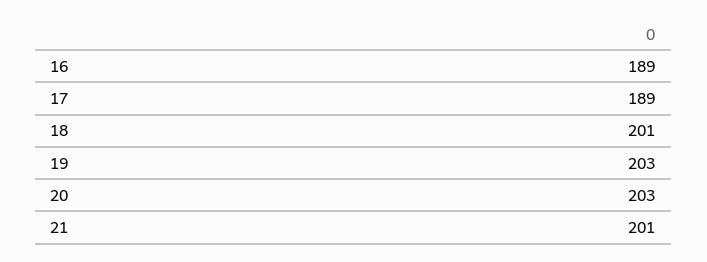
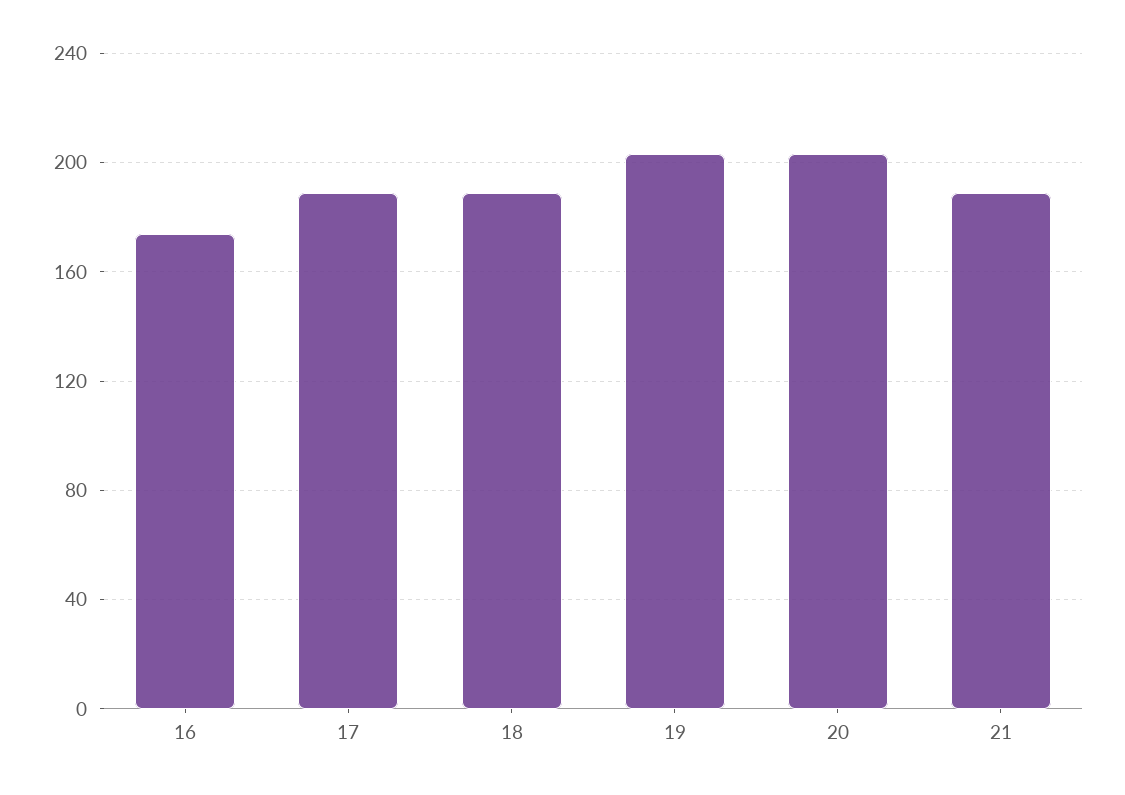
  {
-   "16": 189,
+   "16": 175,
    "17": 189,
-   "18": 201,
+   "18": 190,
    "19": 203,
    "20": 203,
-   "21": 201
+   "21": 190
  }

